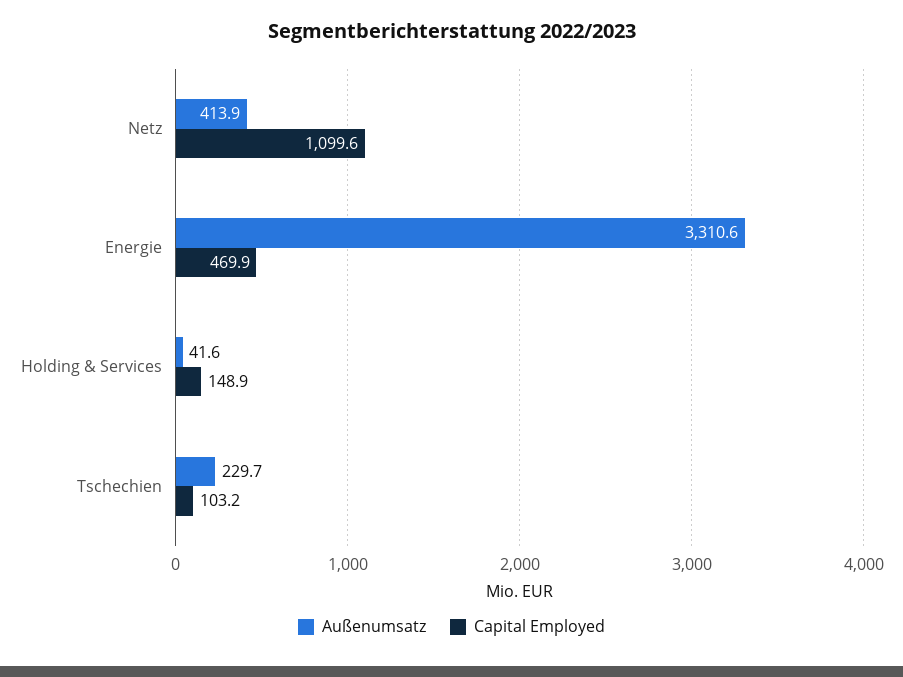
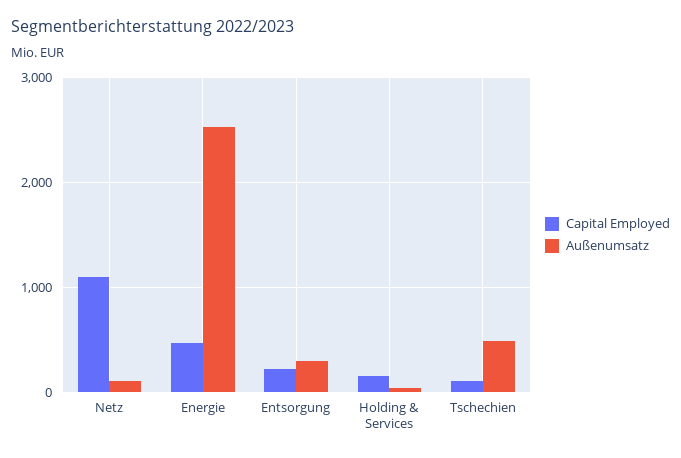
  {
    "Außenumsatz": {
-     "Netz": 413.9,
+     "Netz": 100,
-     "Energie": 3310.6,
+     "Energie": 2500,
      "Holding & Services": 41.6,
-     "Tschechien": 229.7
+     "Tschechien": 500,
+     "Entsorgung": 300
    },
    "Capital Employed": {
      "Netz": 1099.6,
      "Energie": 469.9,
      "Holding & Services": 148.9,
-     "Tschechien": 103.2
+     "Tschechien": 103.2,
+     "Entsorgung": 200
    }
  }

